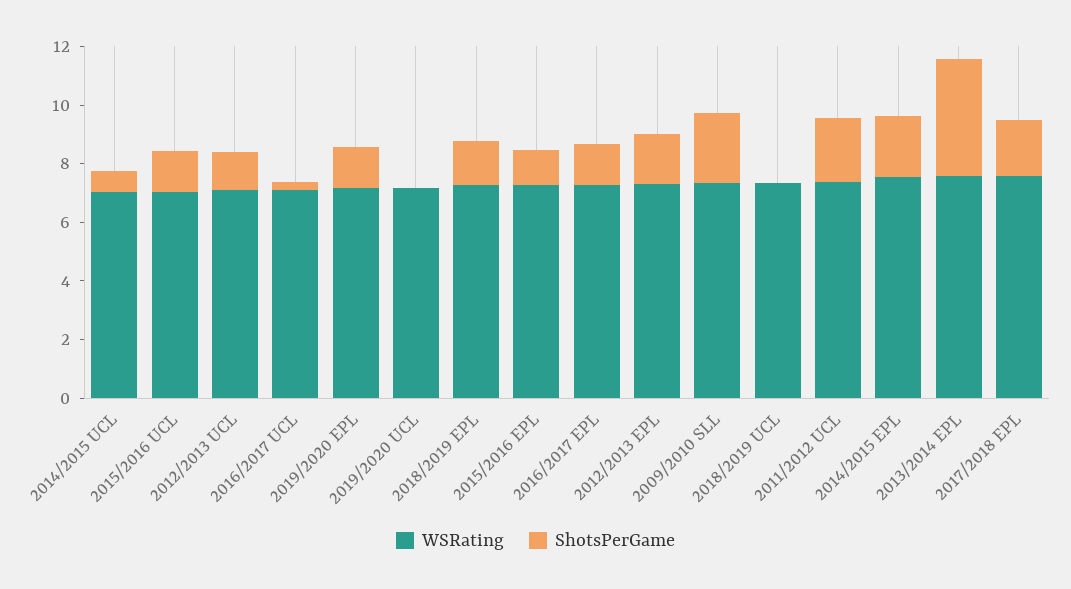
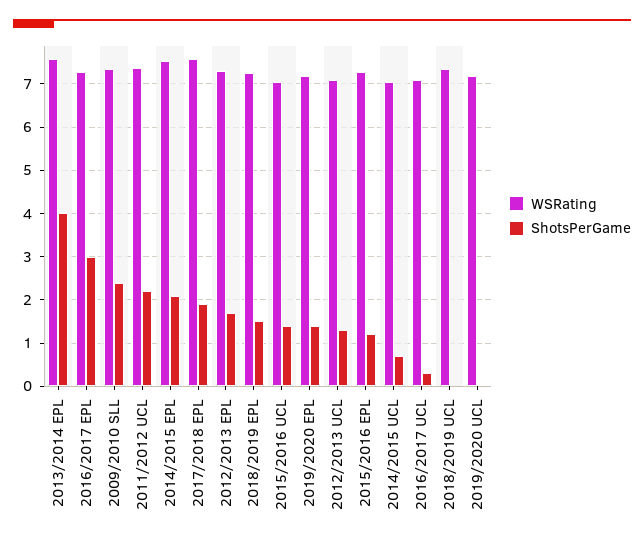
  {
    "WSRating": {
      "2014/2015 UCL": 7,
      "2015/2016 UCL": 7,
      "2012/2013 UCL": 7,
      "2016/2017 UCL": 7,
      "2019/2020 EPL": 7.2,
      "2019/2020 UCL": 7.2,
      "2018/2019 EPL": 7.2,
      "2015/2016 EPL": 7.2,
      "2016/2017 EPL": 7.2,
      "2012/2013 EPL": 7.4,
      "2009/2010 SLL": 7.4,
      "2018/2019 UCL": 7.4,
      "2011/2012 UCL": 7.4,
      "2014/2015 EPL": 7.6,
      "2013/2014 EPL": 7.6,
      "2017/2018 EPL": 7.6
    },
    "ShotsPerGame": {
      "2014/2015 UCL": 0.8,
      "2015/2016 UCL": 1.4,
      "2012/2013 UCL": 1.4,
      "2016/2017 UCL": 0.4,
      "2019/2020 EPL": 1.4,
      "2019/2020 UCL": 0,
      "2018/2019 EPL": 1.6,
      "2015/2016 EPL": 1.2,
-     "2016/2017 EPL": 1.5,
+     "2016/2017 EPL": 3,
      "2012/2013 EPL": 1.8,
      "2009/2010 SLL": 2.4,
      "2018/2019 UCL": 0,
      "2011/2012 UCL": 2.2,
      "2014/2015 EPL": 2.2,
      "2013/2014 EPL": 4,
      "2017/2018 EPL": 2
    }
  }

